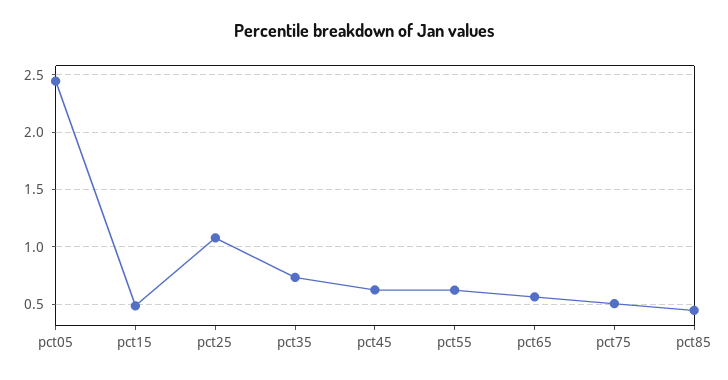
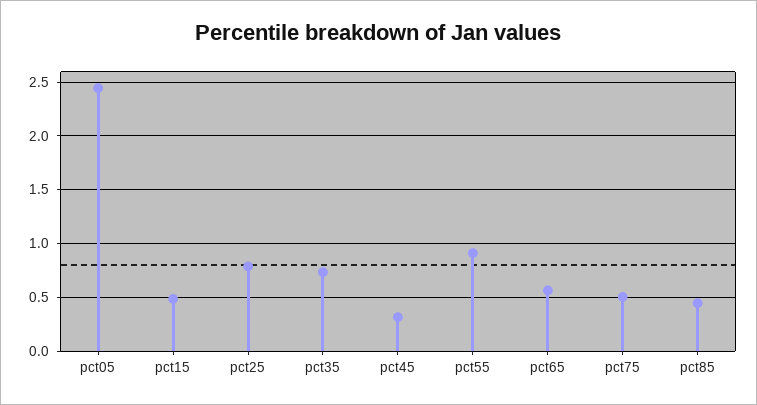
  {
    "pct05": 2.4,
    "pct15": 0.5,
-   "pct25": 1.1,
+   "pct25": 0.8,
    "pct35": 0.7,
-   "pct45": 0.6,
+   "pct45": 0.3,
-   "pct55": 0.6,
+   "pct55": 0.9,
    "pct65": 0.6,
    "pct75": 0.5,
    "pct85": 0.4
  }

